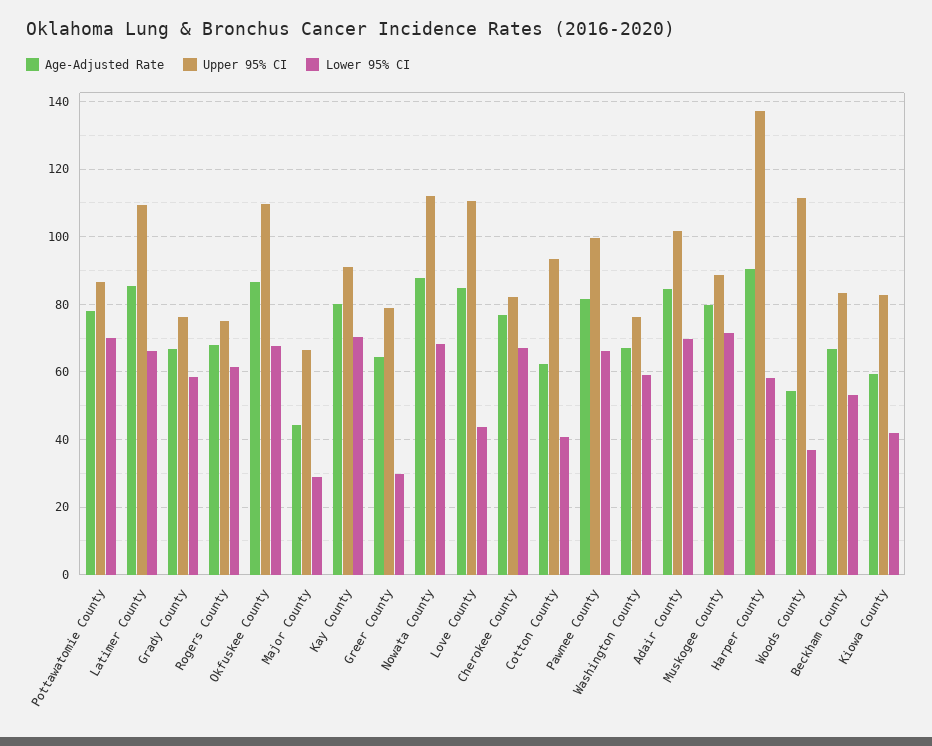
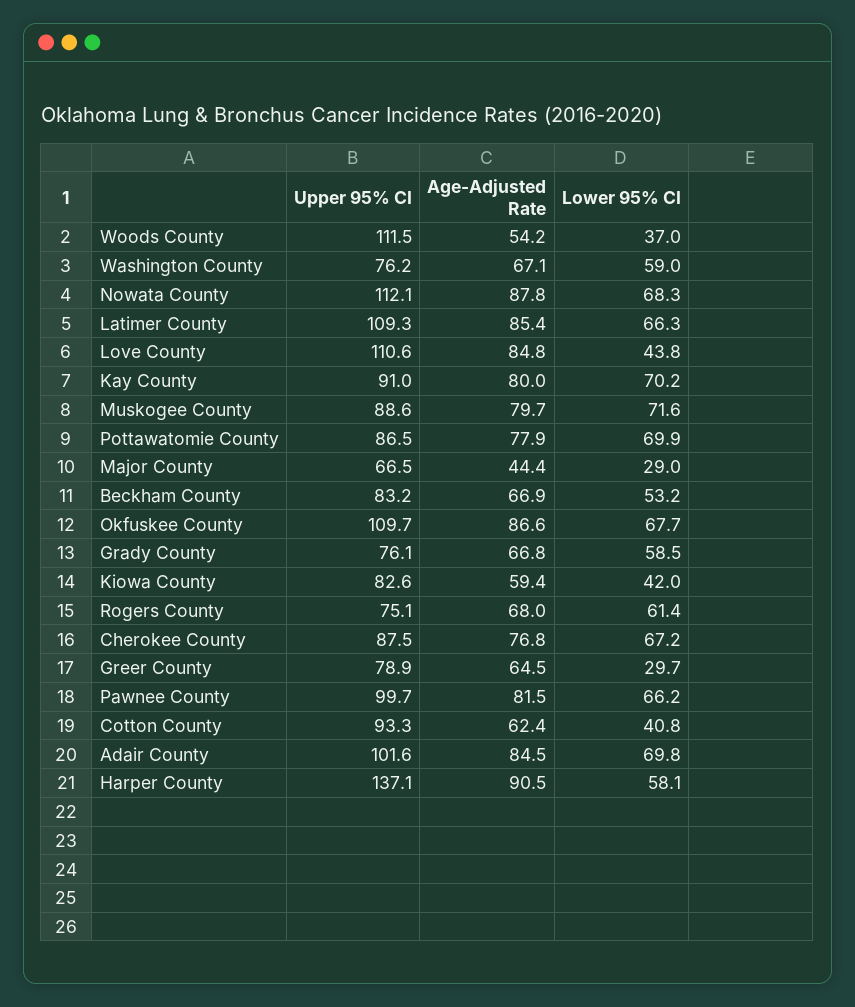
  {
    "Age-Adjusted Rate": {
      "Pottawatomie County": 77.9,
      "Latimer County": 85.4,
      "Grady County": 66.8,
      "Rogers County": 68,
      "Okfuskee County": 86.6,
      "Major County": 44.4,
      "Kay County": 80,
      "Greer County": 64.5,
      "Nowata County": 87.8,
      "Love County": 84.8,
      "Cherokee County": 76.8,
      "Cotton County": 62.4,
      "Pawnee County": 81.5,
      "Washington County": 67.1,
      "Adair County": 84.5,
      "Muskogee County": 79.7,
      "Harper County": 90.5,
      "Woods County": 54.2,
      "Beckham County": 66.9,
      "Kiowa County": 59.4
    },
    "Upper 95% CI": {
      "Pottawatomie County": 86.5,
      "Latimer County": 109.3,
      "Grady County": 76.1,
      "Rogers County": 75.1,
      "Okfuskee County": 109.7,
      "Major County": 66.5,
      "Kay County": 91,
      "Greer County": 78.9,
      "Nowata County": 112.1,
      "Love County": 110.6,
-     "Cherokee County": 82,
+     "Cherokee County": 87.5,
      "Cotton County": 93.3,
      "Pawnee County": 99.7,
      "Washington County": 76.2,
      "Adair County": 101.6,
      "Muskogee County": 88.6,
      "Harper County": 137.1,
      "Woods County": 111.5,
      "Beckham County": 83.2,
      "Kiowa County": 82.6
    },
    "Lower 95% CI": {
      "Pottawatomie County": 69.9,
      "Latimer County": 66.3,
      "Grady County": 58.5,
      "Rogers County": 61.4,
      "Okfuskee County": 67.7,
      "Major County": 29,
      "Kay County": 70.2,
      "Greer County": 29.7,
      "Nowata County": 68.3,
      "Love County": 43.8,
      "Cherokee County": 67.2,
      "Cotton County": 40.8,
      "Pawnee County": 66.2,
      "Washington County": 59,
      "Adair County": 69.8,
      "Muskogee County": 71.6,
      "Harper County": 58.1,
      "Woods County": 37,
      "Beckham County": 53.2,
      "Kiowa County": 42
    }
  }

